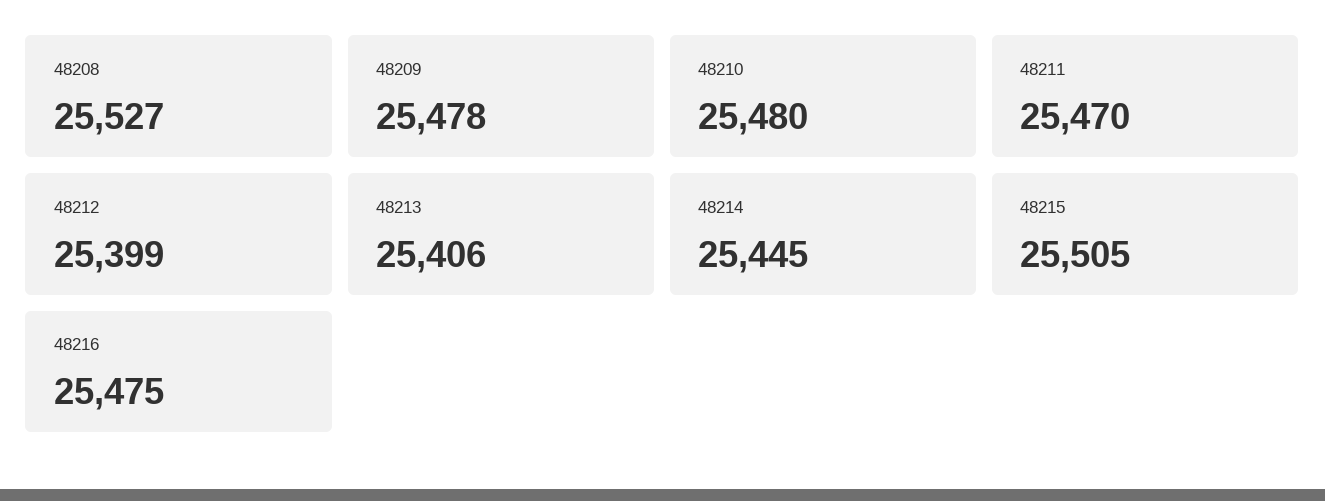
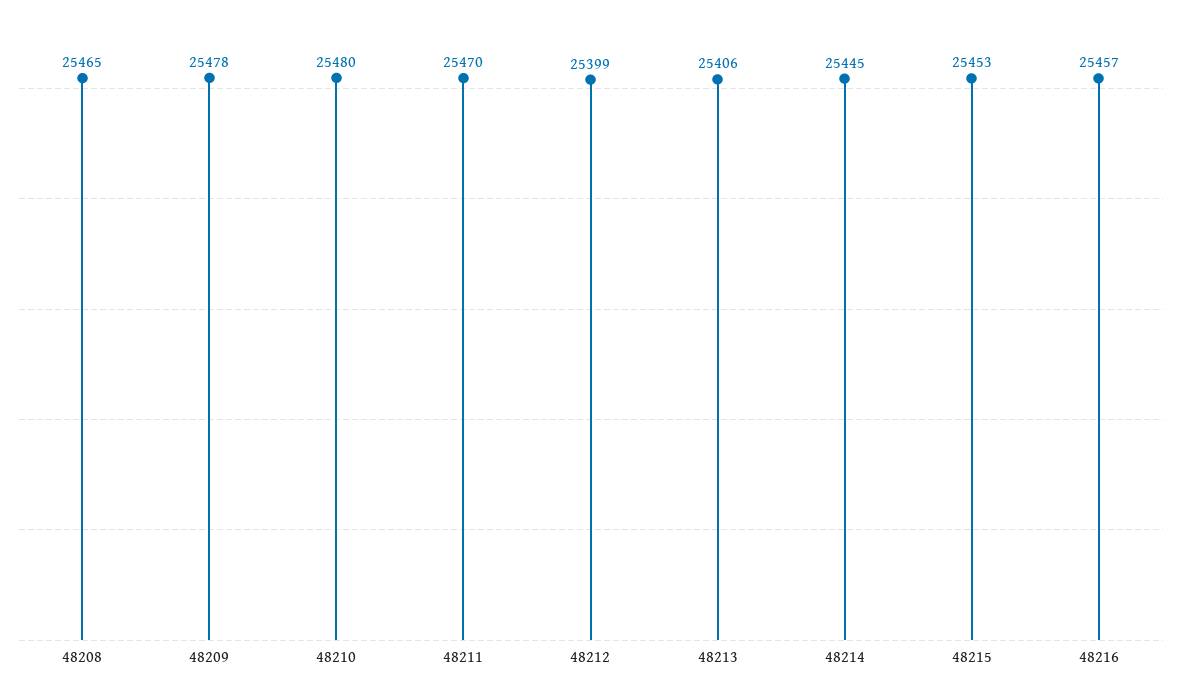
  {
-   "48208": 25527,
+   "48208": 25465,
    "48209": 25478,
    "48210": 25480,
    "48211": 25470,
    "48212": 25399,
    "48213": 25406,
    "48214": 25445,
-   "48215": 25505,
+   "48215": 25453,
-   "48216": 25475
+   "48216": 25457
  }

